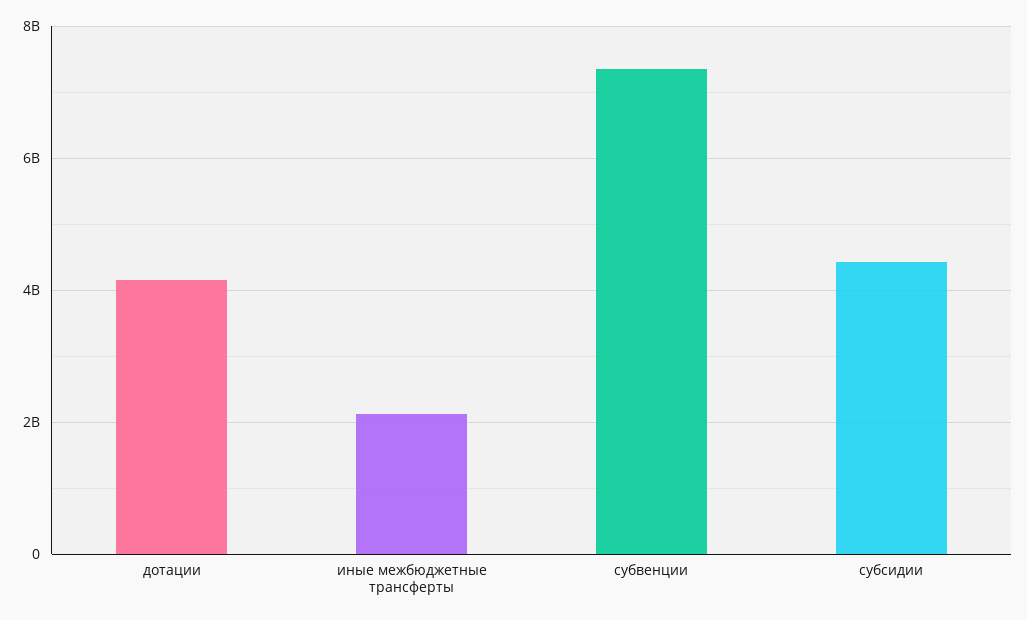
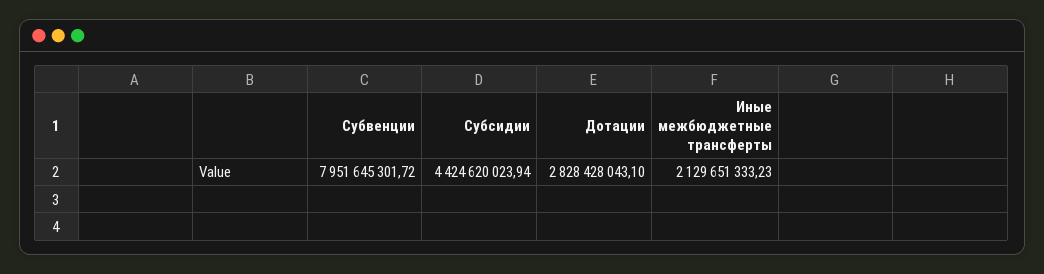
  {
-   "дотации": 4200000000,
+   "дотации": 2828428043.1,
    "иные межбюджетные трансферты": 2129651333.23,
-   "субвенции": 7400000000,
+   "субвенции": 7951645301.72,
    "субсидии": 4424620023.94
  }

